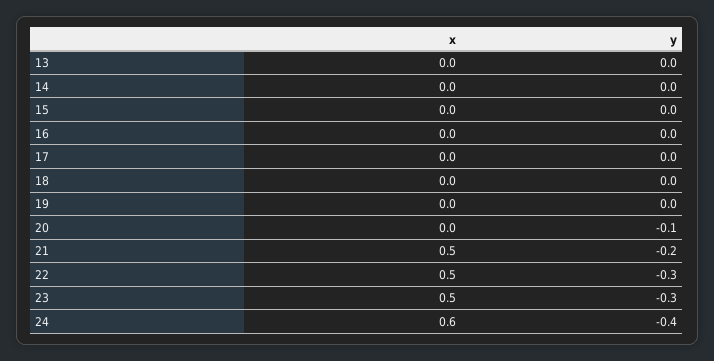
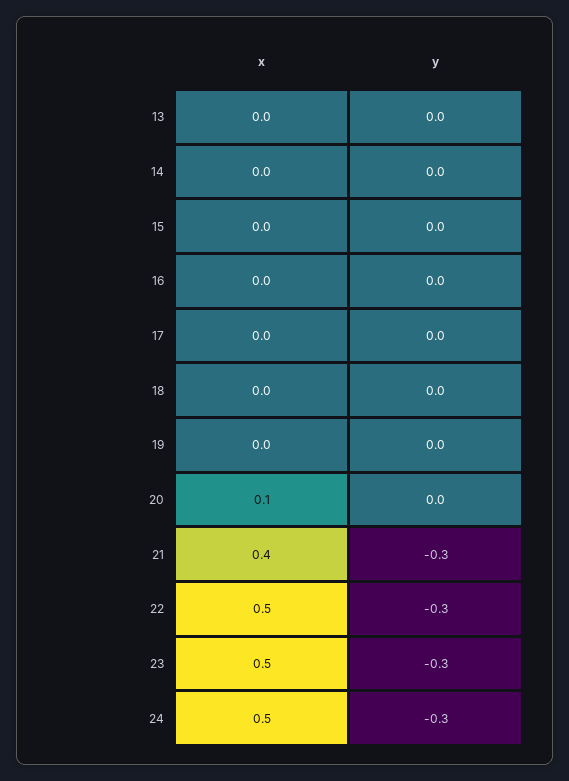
  {
    "x": {
      "13": 0,
      "14": 0,
      "15": 0,
      "16": 0,
      "17": 0,
      "18": 0,
      "19": 0,
-     "20": 0,
+     "20": 0.1,
-     "21": 0.5,
+     "21": 0.4,
      "22": 0.5,
      "23": 0.5,
-     "24": 0.6
+     "24": 0.5
    },
    "y": {
      "13": 0,
      "14": 0,
      "15": 0,
      "16": 0,
      "17": 0,
      "18": 0,
      "19": 0,
-     "20": -0.1,
+     "20": 0,
-     "21": -0.2,
+     "21": -0.3,
      "22": -0.3,
      "23": -0.3,
-     "24": -0.4
+     "24": -0.3
    }
  }

